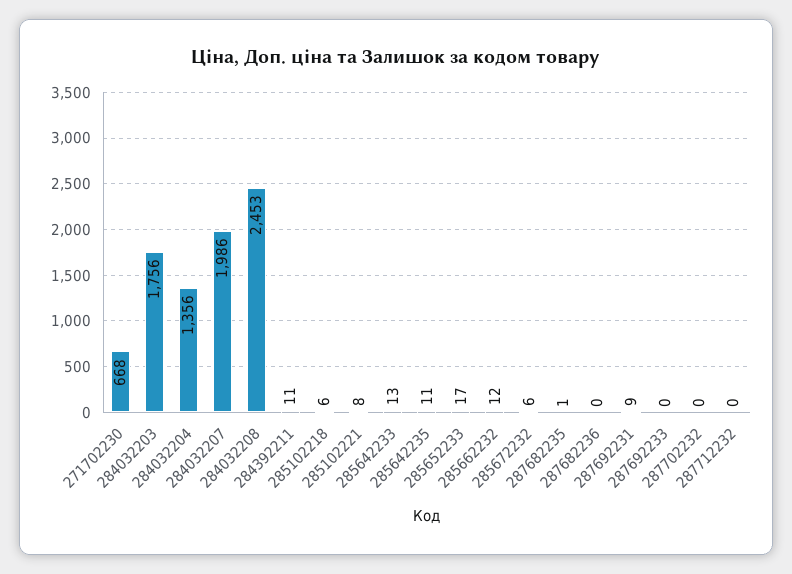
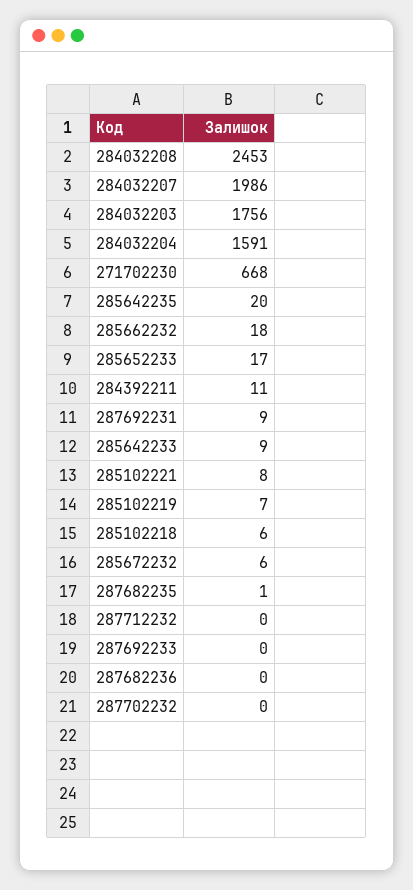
  {
    "271702230": 668,
    "284032203": 1756,
-   "284032204": 1356,
+   "284032204": 1591,
    "284032207": 1986,
    "284032208": 2453,
    "284392211": 11,
    "285102218": 6,
    "285102221": 8,
-   "285642233": 13,
+   "285642233": 9,
-   "285642235": 11,
+   "285642235": 20,
    "285652233": 17,
-   "285662232": 12,
+   "285662232": 18,
    "285672232": 6,
    "287682235": 1,
    "287682236": 0,
    "287692231": 9,
    "287692233": 0,
    "287702232": 0,
-   "287712232": 0
+   "287712232": 0,
+   "285102219": 7
  }

